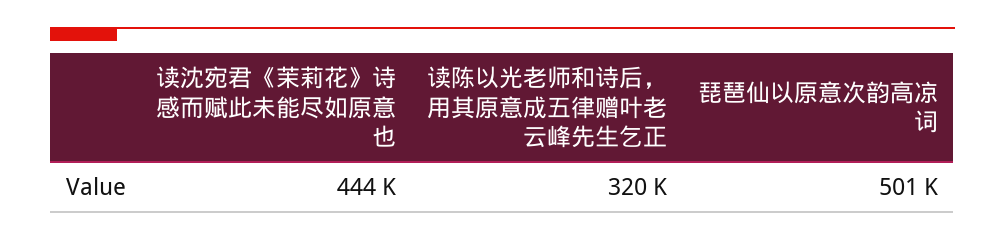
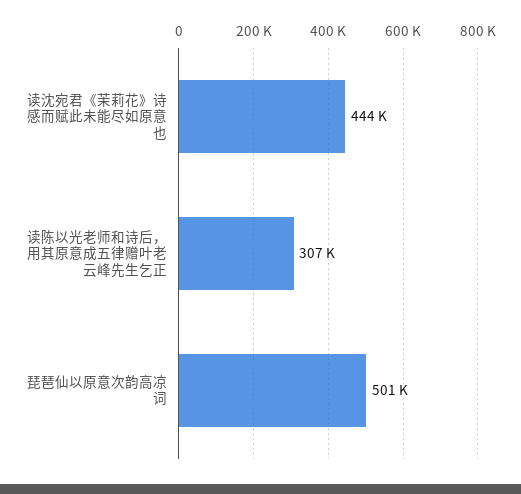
  {
    "读沈宛君《茉莉花》诗感而赋此未能尽如原意也": 444000,
-   "读陈以光老师和诗后，用其原意成五律赠叶老云峰先生乞正": 320000,
+   "读陈以光老师和诗后，用其原意成五律赠叶老云峰先生乞正": 307000,
    "琵琶仙以原意次韵高凉词": 501000
  }

